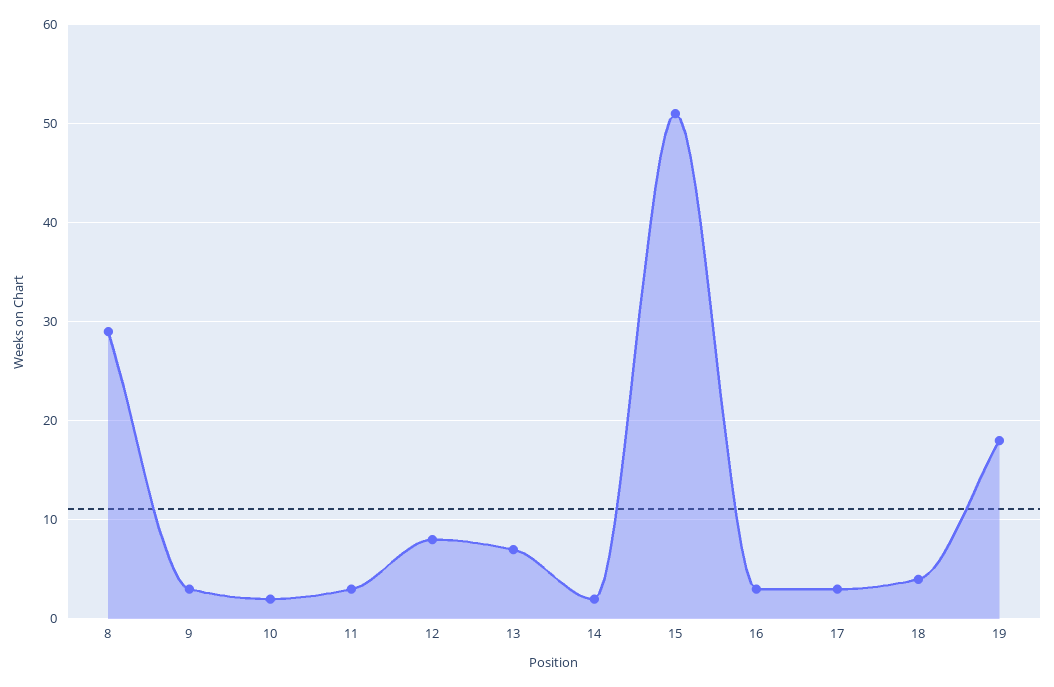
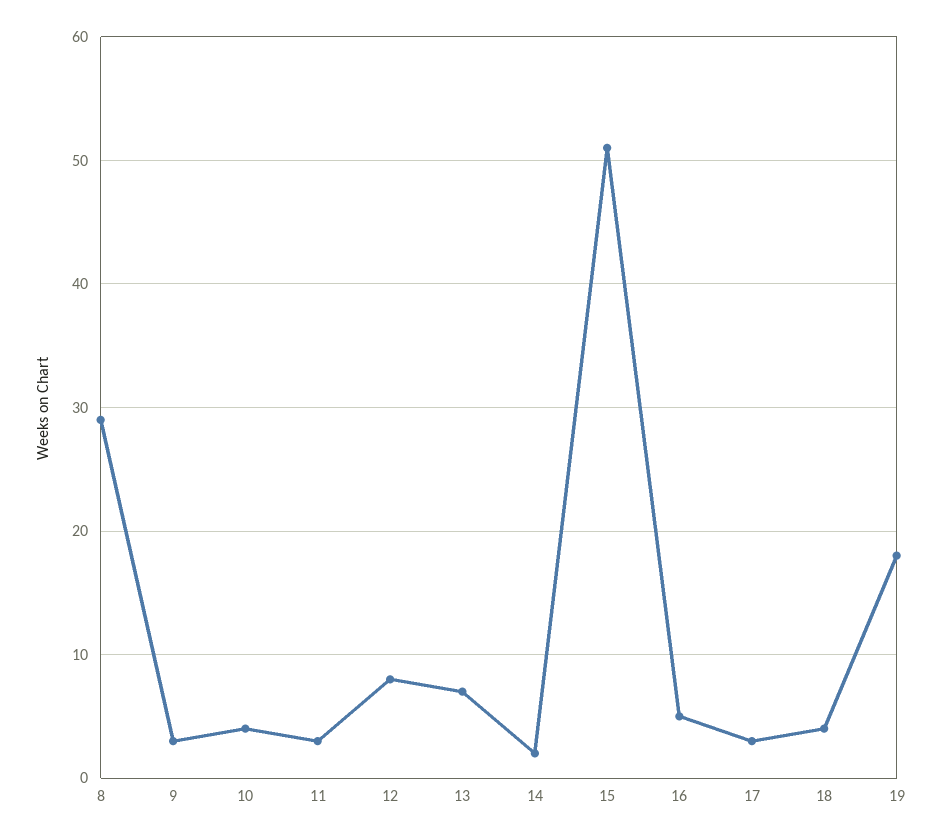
  {
    "8": 29,
    "9": 3,
-   "10": 2,
+   "10": 4,
    "11": 3,
    "12": 8,
    "13": 7,
    "14": 2,
    "15": 51,
-   "16": 3,
+   "16": 5,
    "17": 3,
    "18": 4,
    "19": 18
  }

